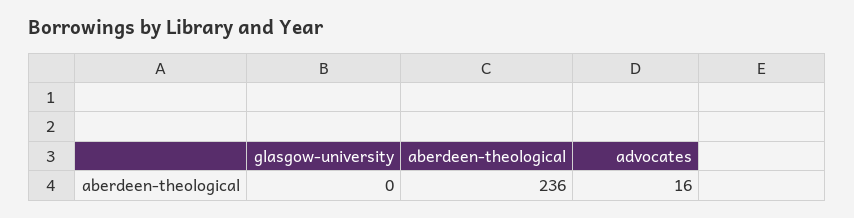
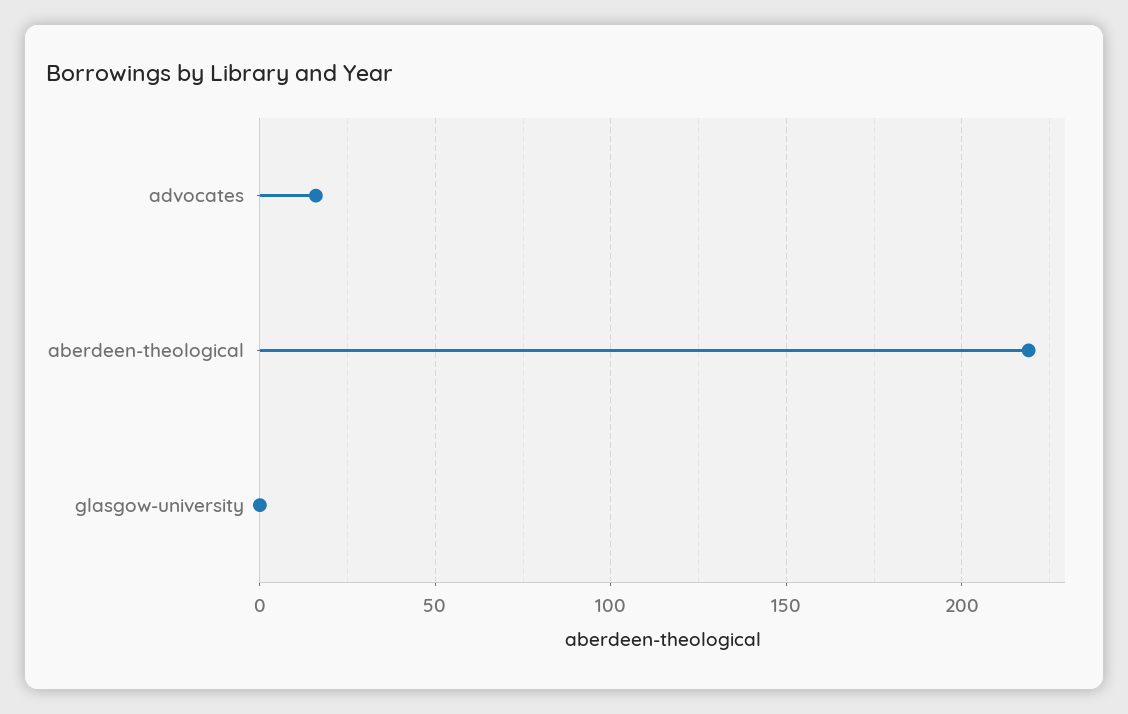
  {
    "glasgow-university": 0,
-   "aberdeen-theological": 236,
+   "aberdeen-theological": 220,
    "advocates": 16
  }

